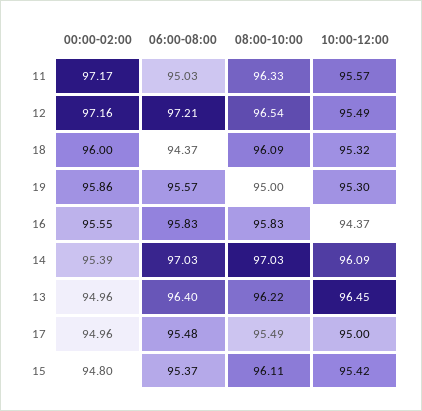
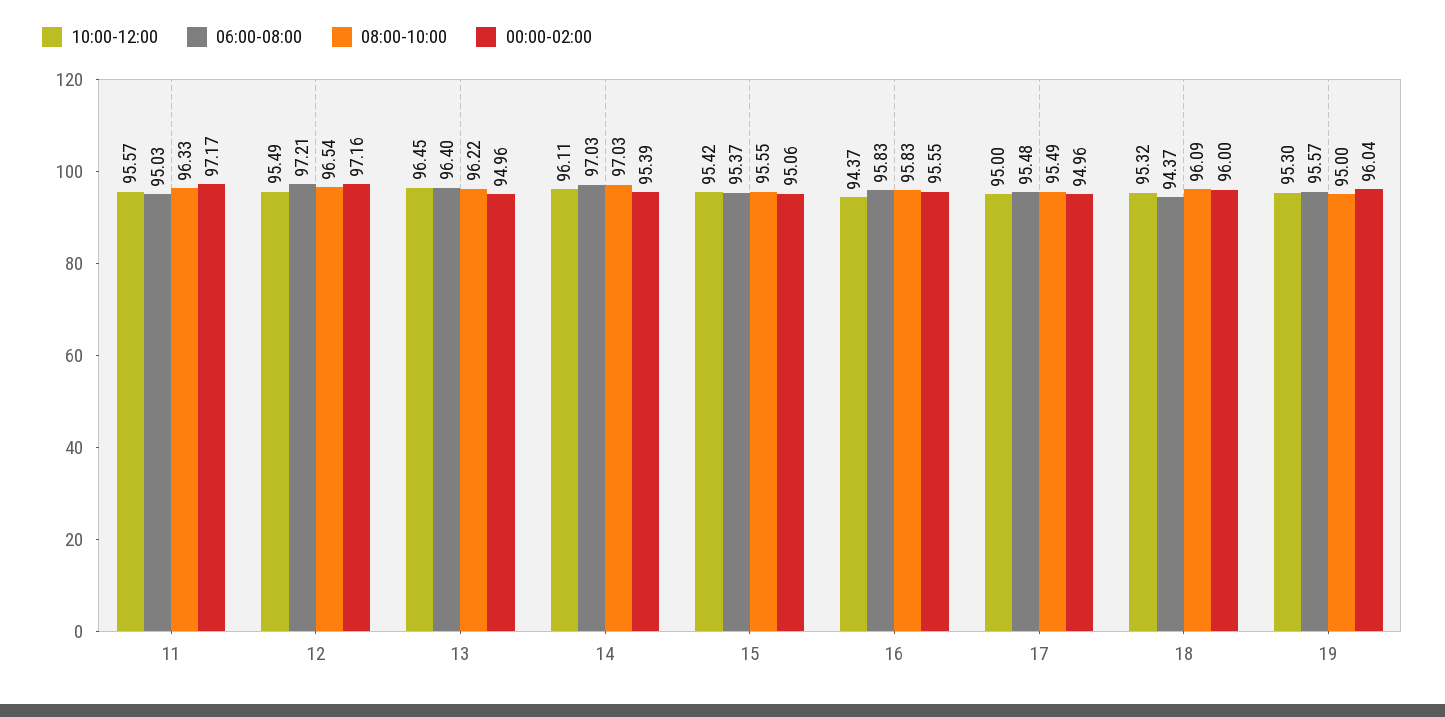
  {
    "00:00-02:00": {
      "11": 97.17,
      "12": 97.16,
      "18": 96,
-     "19": 95.86,
+     "19": 96.04,
      "16": 95.55,
      "14": 95.39,
      "13": 94.96,
      "17": 94.96,
-     "15": 94.8
+     "15": 95.06
    },
    "06:00-08:00": {
      "11": 95.03,
      "12": 97.21,
      "18": 94.37,
      "19": 95.57,
      "16": 95.83,
      "14": 97.03,
      "13": 96.4,
      "17": 95.48,
      "15": 95.37
    },
    "08:00-10:00": {
      "11": 96.33,
      "12": 96.54,
      "18": 96.09,
      "19": 95,
      "16": 95.83,
      "14": 97.03,
      "13": 96.22,
      "17": 95.49,
-     "15": 96.11
+     "15": 95.55
    },
    "10:00-12:00": {
      "11": 95.57,
      "12": 95.49,
      "18": 95.32,
      "19": 95.3,
      "16": 94.37,
-     "14": 96.09,
+     "14": 96.11,
      "13": 96.45,
      "17": 95,
      "15": 95.42
    }
  }

